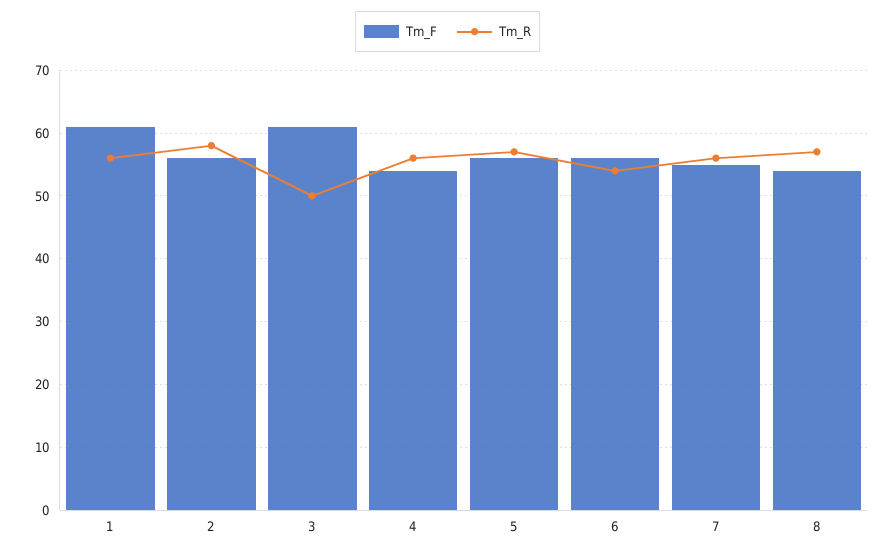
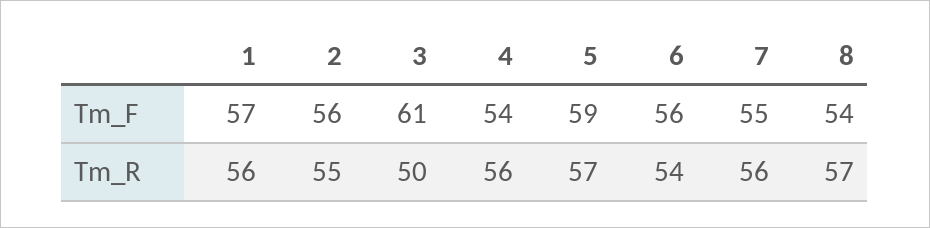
  {
    "Tm_F": {
-     "1": 61,
+     "1": 57,
      "2": 56,
      "3": 61,
      "4": 54,
-     "5": 56,
+     "5": 59,
      "6": 56,
      "7": 55,
      "8": 54
    },
    "Tm_R": {
      "1": 56,
-     "2": 58,
+     "2": 55,
      "3": 50,
      "4": 56,
      "5": 57,
      "6": 54,
      "7": 56,
      "8": 57
    }
  }

